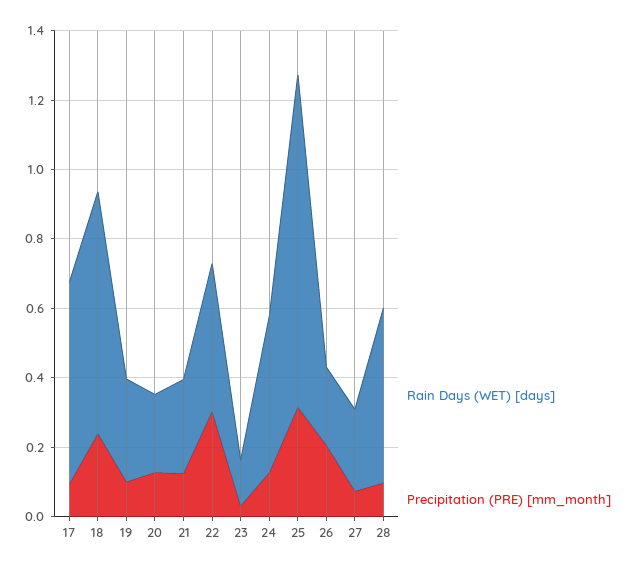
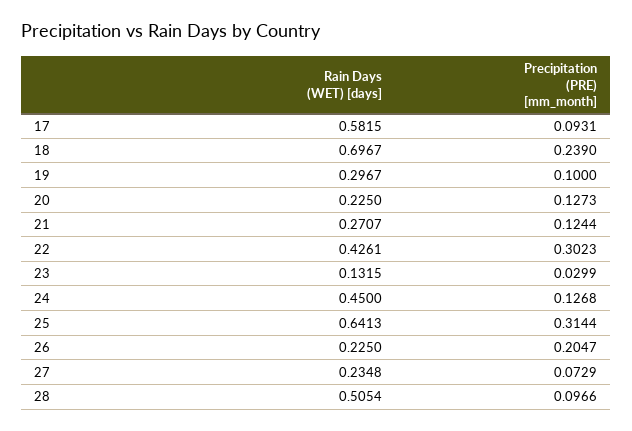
  {
    "Rain Days (WET) [days]": {
      "17": 0.5815,
      "18": 0.6967,
      "19": 0.2967,
      "20": 0.225,
      "21": 0.2707,
      "22": 0.4261,
      "23": 0.1315,
      "24": 0.45,
-     "25": 0.95,
+     "25": 0.6413,
      "26": 0.225,
      "27": 0.2348,
      "28": 0.5054
    },
    "Precipitation (PRE) [mm_month]": {
      "17": 0.0931,
      "18": 0.239,
      "19": 0.1,
      "20": 0.1273,
      "21": 0.1244,
      "22": 0.3023,
      "23": 0.0299,
      "24": 0.1268,
      "25": 0.3144,
      "26": 0.2047,
      "27": 0.0729,
      "28": 0.0966
    }
  }

